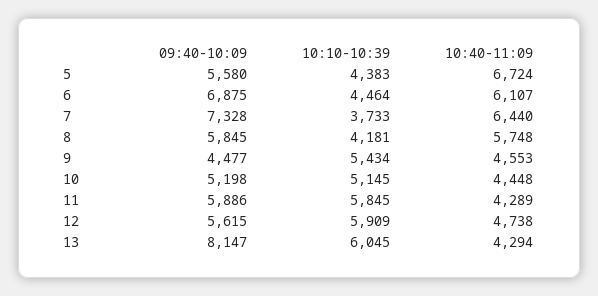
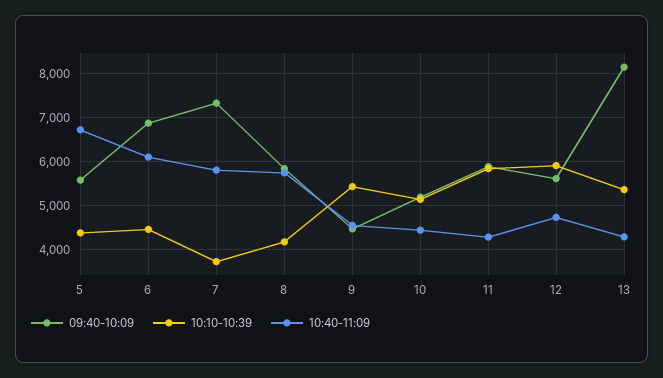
  {
    "09:40-10:09": {
      "5": 5580,
      "6": 6875,
      "7": 7328,
      "8": 5845,
      "9": 4477,
      "10": 5198,
      "11": 5886,
      "12": 5615,
      "13": 8147
    },
    "10:10-10:39": {
      "5": 4383,
      "6": 4464,
      "7": 3733,
      "8": 4181,
      "9": 5434,
      "10": 5145,
      "11": 5845,
      "12": 5909,
-     "13": 6045
+     "13": 5400
    },
    "10:40-11:09": {
      "5": 6724,
      "6": 6107,
-     "7": 6440,
+     "7": 5800,
      "8": 5748,
      "9": 4553,
      "10": 4448,
      "11": 4289,
      "12": 4738,
      "13": 4294
    }
  }

